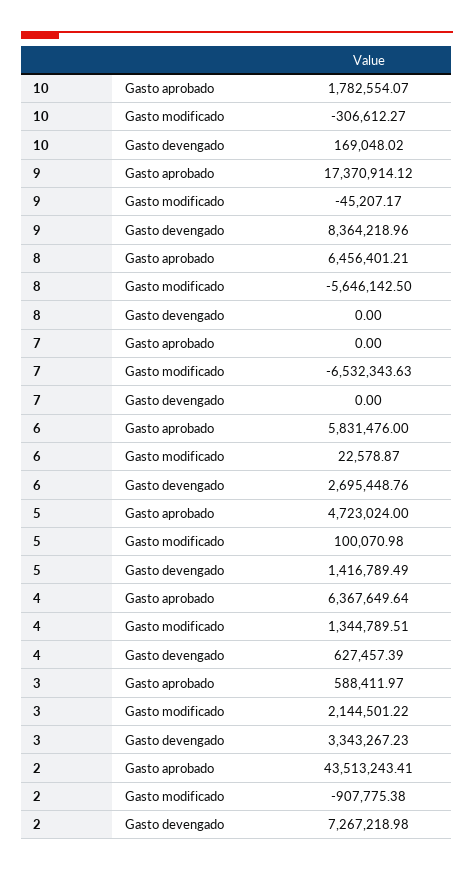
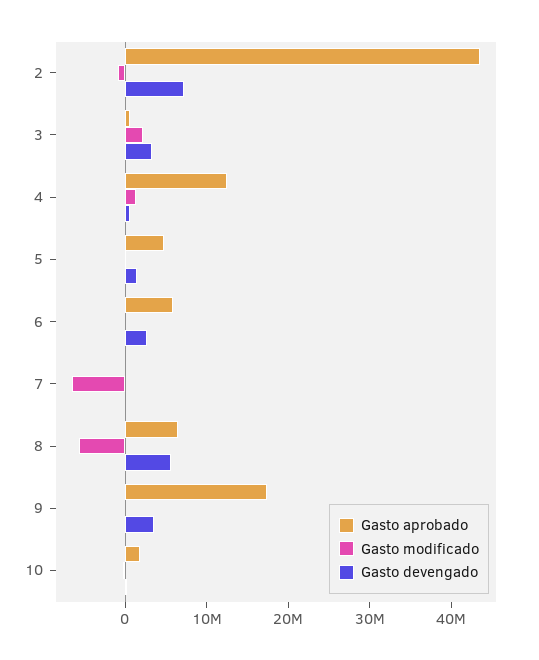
  {
    "Gasto aprobado": {
      "10": 1782554.07,
      "9": 17370914.12,
      "8": 6456401.21,
      "7": 0,
      "6": 5831476,
      "5": 4723024,
-     "4": 6367649.64,
+     "4": 12000000,
      "3": 588411.97,
      "2": 43513243.41
    },
    "Gasto modificado": {
      "10": -306612.27,
      "9": -45207.17,
      "8": -5646142.5,
      "7": -6532343.63,
      "6": 22578.87,
      "5": 100070.98,
      "4": 1344789.51,
      "3": 2144501.22,
      "2": -907775.38
    },
    "Gasto devengado": {
      "10": 169048.02,
-     "9": 8364218.96,
+     "9": 4000000,
-     "8": 0,
+     "8": 6000000,
      "7": 0,
      "6": 2695448.76,
      "5": 1416789.49,
      "4": 627457.39,
      "3": 3343267.23,
      "2": 7267218.98
    }
  }

